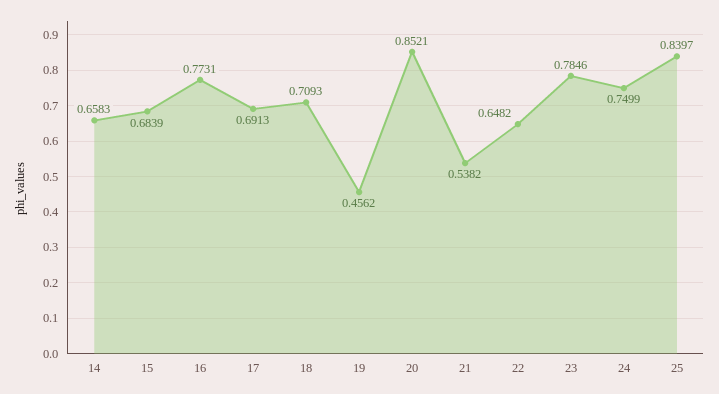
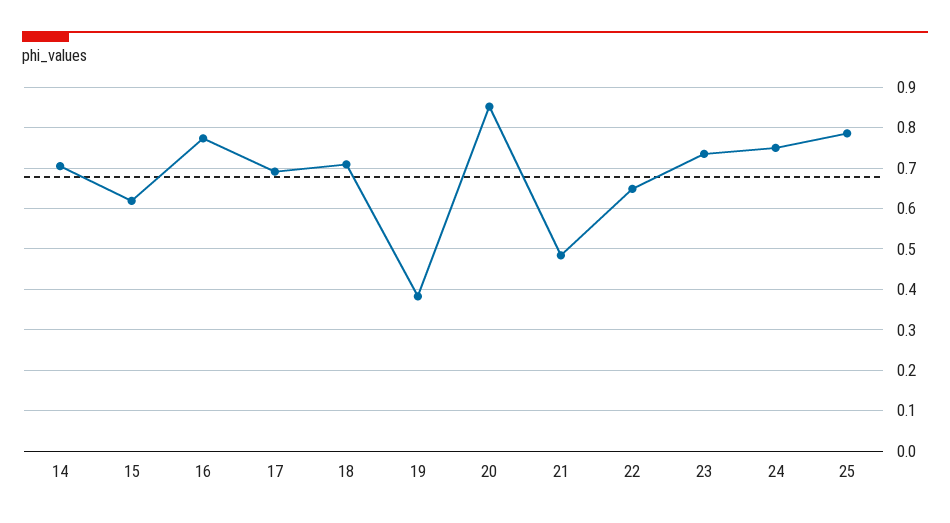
  {
-   "14": 0.6583,
+   "14": 0.7,
-   "15": 0.6839,
+   "15": 0.62,
    "16": 0.7731,
    "17": 0.6913,
    "18": 0.7093,
-   "19": 0.4562,
+   "19": 0.38,
    "20": 0.8521,
-   "21": 0.5382,
+   "21": 0.48,
    "22": 0.6482,
-   "23": 0.7846,
+   "23": 0.74,
    "24": 0.7499,
-   "25": 0.8397
+   "25": 0.78
  }

